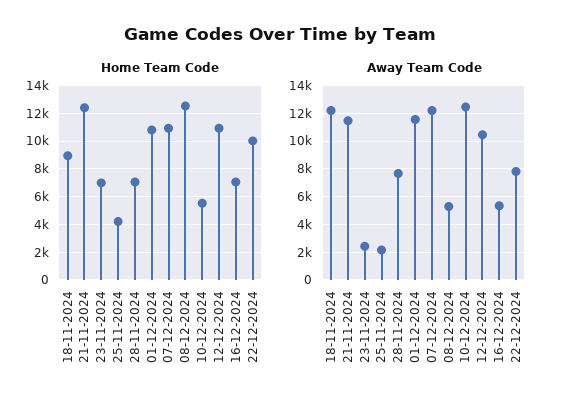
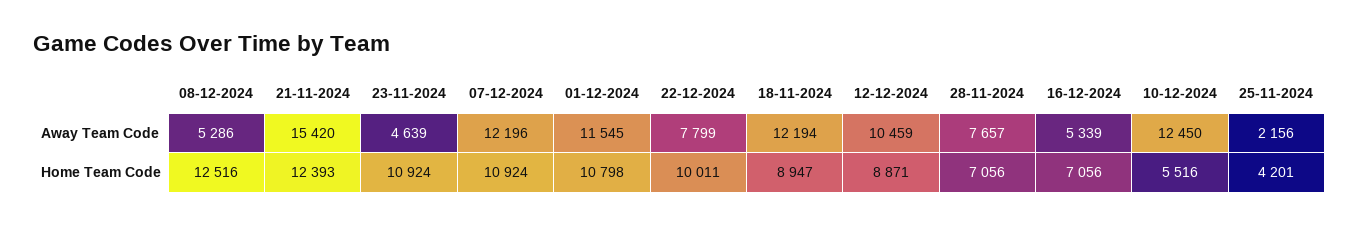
  {
    "Home Team Code": {
      "18-11-2024": 8947,
      "21-11-2024": 12393,
-     "23-11-2024": 7000,
+     "23-11-2024": 10924,
      "25-11-2024": 4201,
      "28-11-2024": 7056,
      "01-12-2024": 10798,
      "07-12-2024": 10924,
      "08-12-2024": 12516,
      "10-12-2024": 5516,
-     "12-12-2024": 11000,
+     "12-12-2024": 8871,
      "16-12-2024": 7056,
      "22-12-2024": 10011
    },
    "Away Team Code": {
      "18-11-2024": 12194,
-     "21-11-2024": 11500,
+     "21-11-2024": 15420,
-     "23-11-2024": 2500,
+     "23-11-2024": 4639,
      "25-11-2024": 2156,
      "28-11-2024": 7657,
      "01-12-2024": 11545,
      "07-12-2024": 12196,
      "08-12-2024": 5286,
      "10-12-2024": 12450,
      "12-12-2024": 10459,
      "16-12-2024": 5339,
      "22-12-2024": 7799
    }
  }

